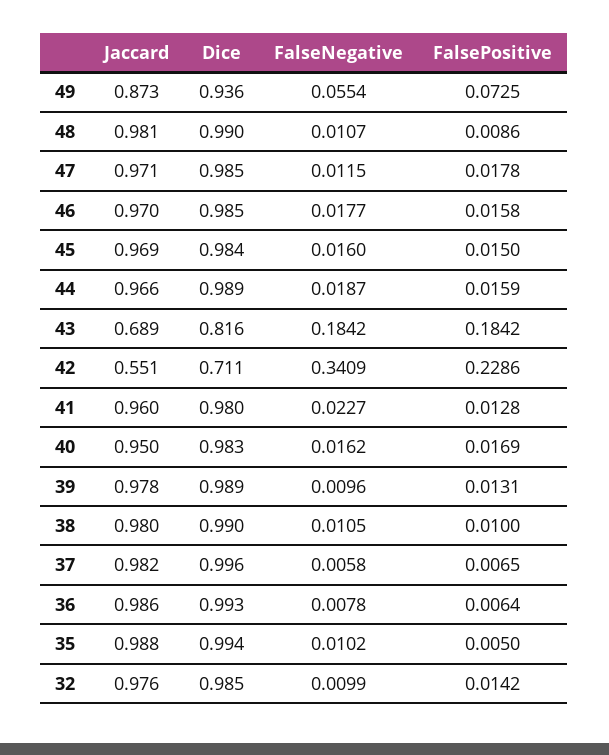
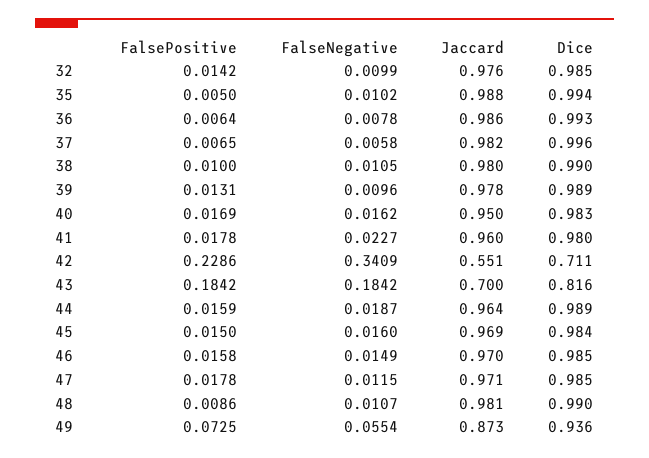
  {
    "Jaccard": {
      "49": 0.873,
      "48": 0.981,
      "47": 0.971,
      "46": 0.97,
      "45": 0.969,
-     "44": 0.966,
+     "44": 0.964,
-     "43": 0.689,
+     "43": 0.7,
      "42": 0.551,
      "41": 0.96,
      "40": 0.95,
      "39": 0.978,
      "38": 0.98,
      "37": 0.982,
      "36": 0.986,
      "35": 0.988,
      "32": 0.976
    },
    "Dice": {
      "49": 0.936,
      "48": 0.99,
      "47": 0.985,
      "46": 0.985,
      "45": 0.984,
      "44": 0.989,
      "43": 0.816,
      "42": 0.711,
      "41": 0.98,
      "40": 0.983,
      "39": 0.989,
      "38": 0.99,
      "37": 0.996,
      "36": 0.993,
      "35": 0.994,
      "32": 0.985
    },
    "FalseNegative": {
      "49": 0.0554,
      "48": 0.0107,
      "47": 0.0115,
-     "46": 0.0177,
+     "46": 0.0149,
      "45": 0.016,
      "44": 0.0187,
      "43": 0.1842,
      "42": 0.3409,
      "41": 0.0227,
      "40": 0.0162,
      "39": 0.0096,
      "38": 0.0105,
      "37": 0.0058,
      "36": 0.0078,
      "35": 0.0102,
      "32": 0.0099
    },
    "FalsePositive": {
      "49": 0.0725,
      "48": 0.0086,
      "47": 0.0178,
      "46": 0.0158,
      "45": 0.015,
      "44": 0.0159,
      "43": 0.1842,
      "42": 0.2286,
-     "41": 0.0128,
+     "41": 0.0178,
      "40": 0.0169,
      "39": 0.0131,
      "38": 0.01,
      "37": 0.0065,
      "36": 0.0064,
      "35": 0.005,
      "32": 0.0142
    }
  }

